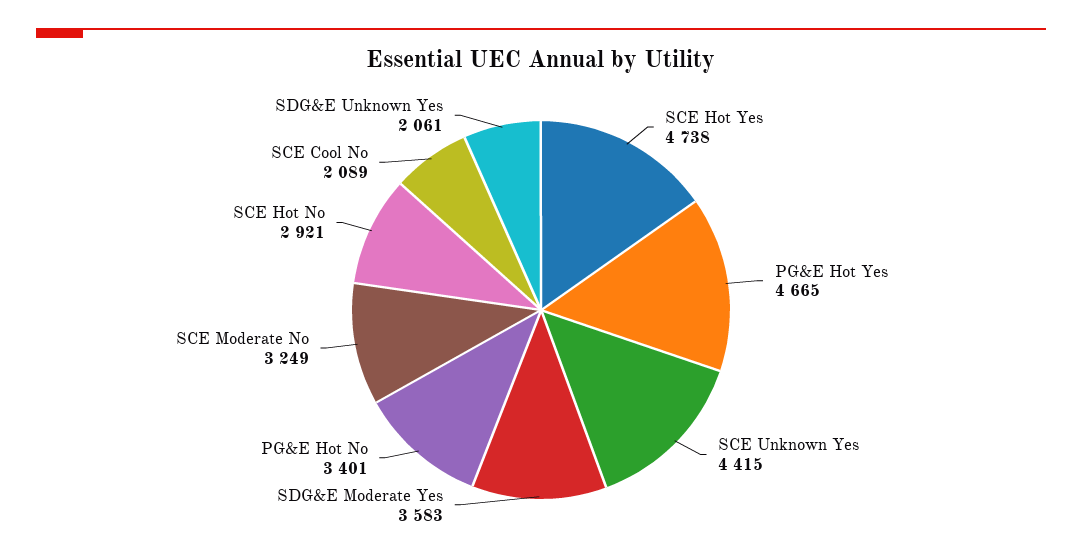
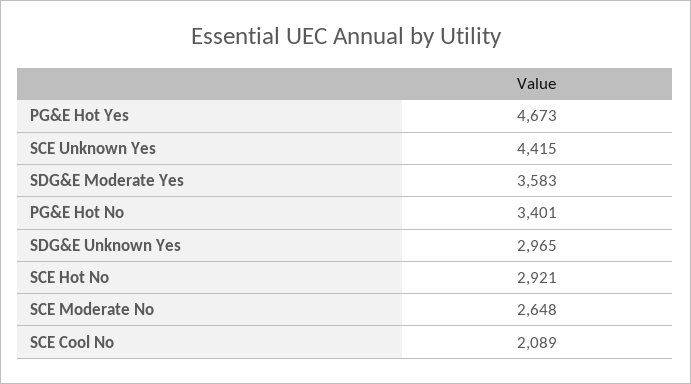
  {
-   "SCE Hot Yes": 4738,
-   "PG&E Hot Yes": 4665,
+   "PG&E Hot Yes": 4673,
    "SCE Unknown Yes": 4415,
    "SDG&E Moderate Yes": 3583,
    "PG&E Hot No": 3401,
-   "SCE Moderate No": 3249,
+   "SCE Moderate No": 2648,
    "SCE Hot No": 2921,
    "SCE Cool No": 2089,
-   "SDG&E Unknown Yes": 2061
+   "SDG&E Unknown Yes": 2965
  }

